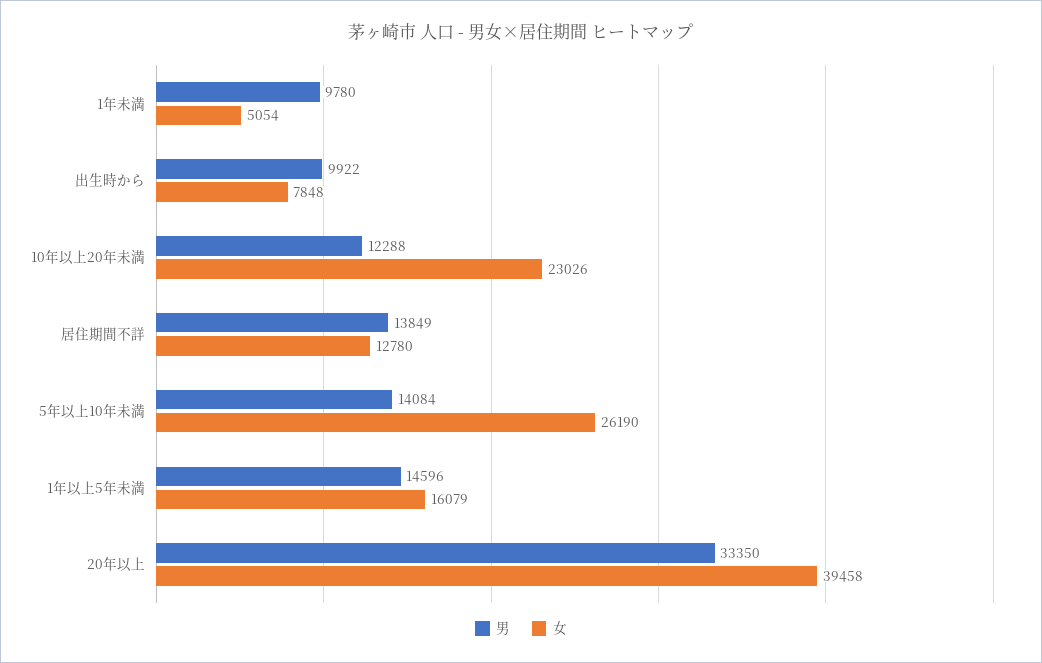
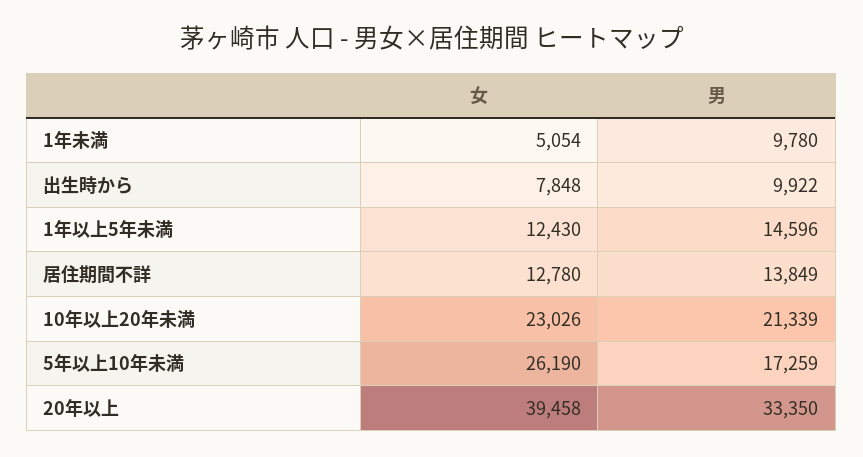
  {
    "男": {
      "1年未満": 9780,
      "出生時から": 9922,
-     "10年以上20年未満": 12288,
+     "10年以上20年未満": 21339,
      "居住期間不詳": 13849,
-     "5年以上10年未満": 14084,
+     "5年以上10年未満": 17259,
      "1年以上5年未満": 14596,
      "20年以上": 33350
    },
    "女": {
      "1年未満": 5054,
      "出生時から": 7848,
      "10年以上20年未満": 23026,
      "居住期間不詳": 12780,
      "5年以上10年未満": 26190,
-     "1年以上5年未満": 16079,
+     "1年以上5年未満": 12430,
      "20年以上": 39458
    }
  }

